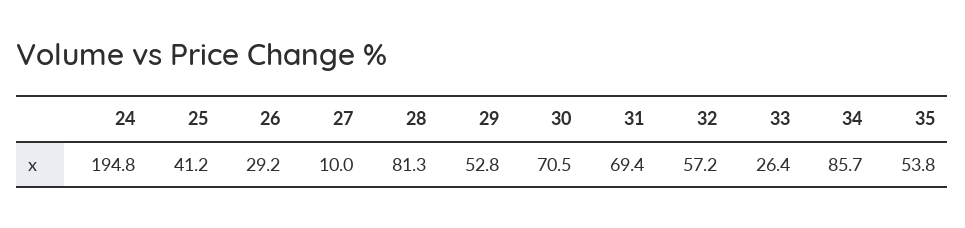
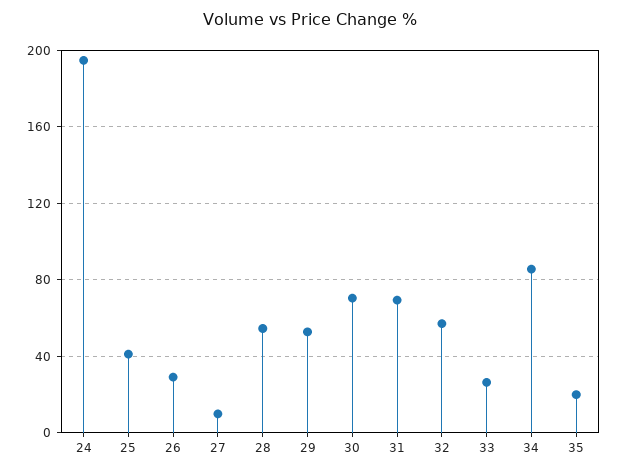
  {
    "24": 194.8,
    "25": 41.2,
    "26": 29.2,
    "27": 10,
-   "28": 81.3,
+   "28": 55,
    "29": 52.8,
    "30": 70.5,
    "31": 69.4,
    "32": 57.2,
    "33": 26.4,
    "34": 85.7,
-   "35": 53.8
+   "35": 20
  }

